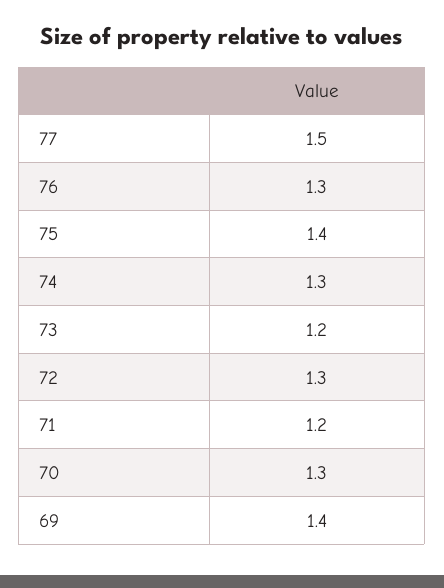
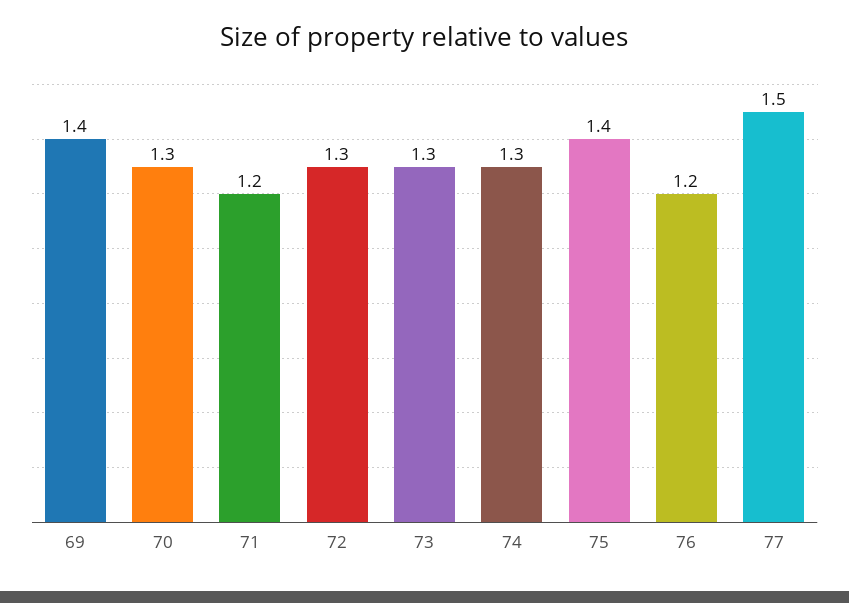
  {
    "77": 1.5,
-   "76": 1.3,
+   "76": 1.2,
    "75": 1.4,
    "74": 1.3,
-   "73": 1.2,
+   "73": 1.3,
    "72": 1.3,
    "71": 1.2,
    "70": 1.3,
    "69": 1.4
  }

